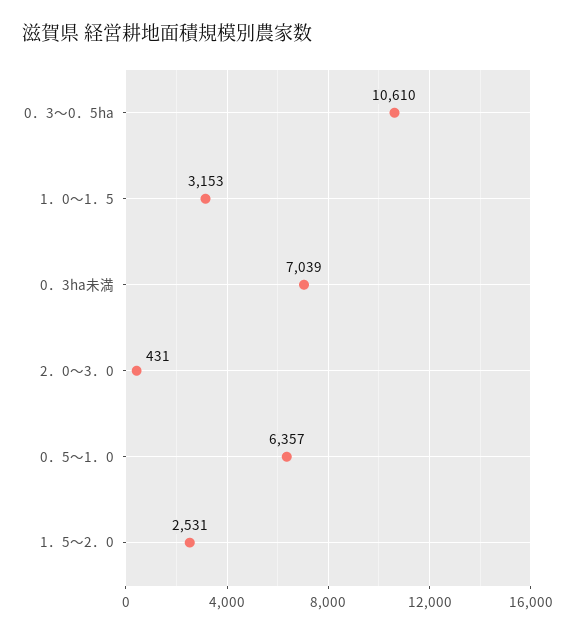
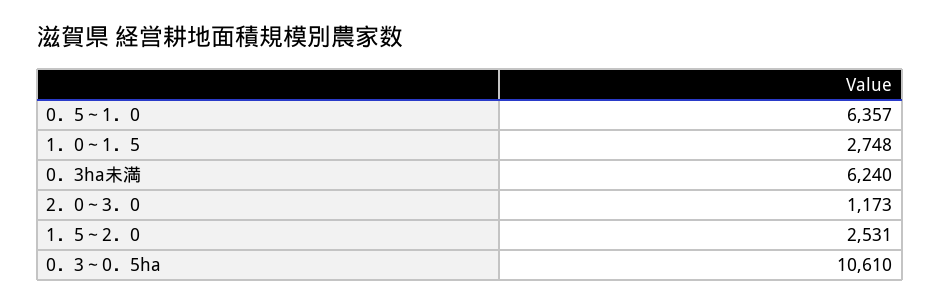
  {
    "0．3～0．5ha": 10610,
-   "1．0～1．5": 3153,
+   "1．0～1．5": 2748,
-   "0．3ha未満": 7039,
+   "0．3ha未満": 6240,
-   "2．0～3．0": 431,
+   "2．0～3．0": 1173,
    "0．5～1．0": 6357,
    "1．5～2．0": 2531
  }

